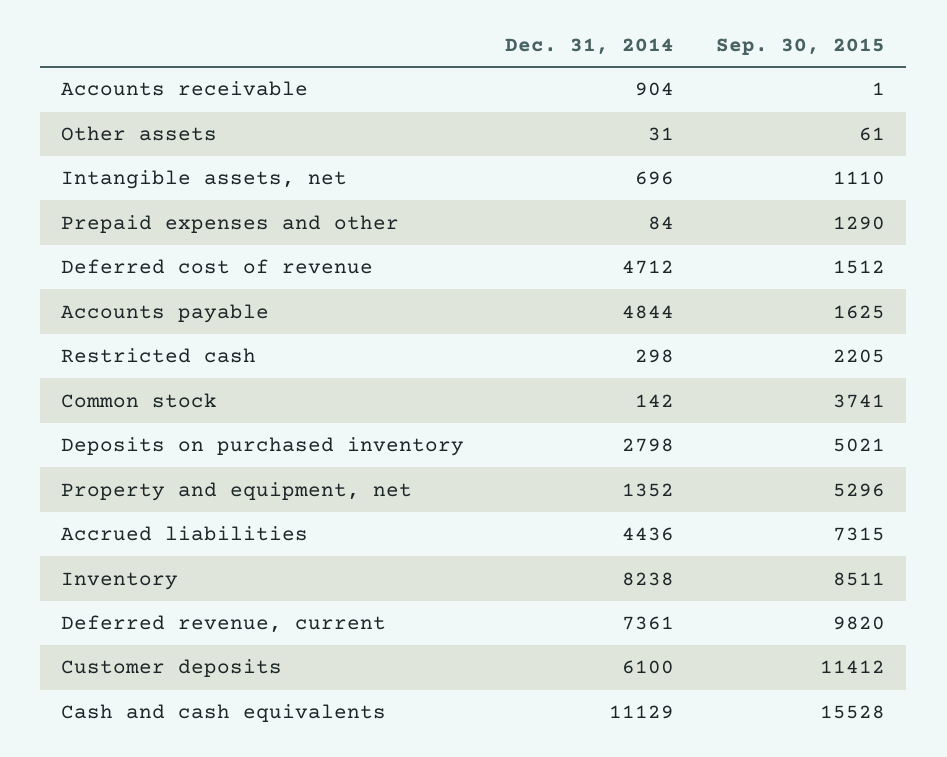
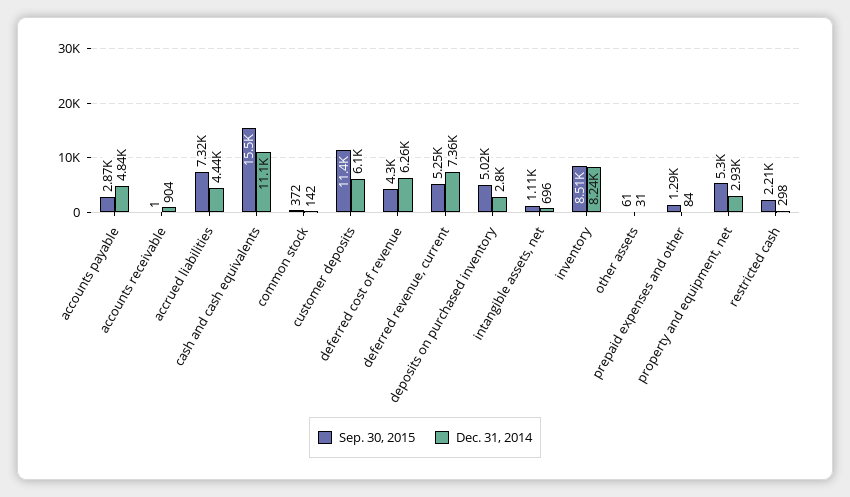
  {
    "Dec. 31, 2014": {
      "Accounts receivable": 904,
      "Other assets": 31,
      "Intangible assets, net": 696,
      "Prepaid expenses and other": 84,
-     "Deferred cost of revenue": 4712,
+     "Deferred cost of revenue": 6260,
      "Accounts payable": 4844,
      "Restricted cash": 298,
      "Common stock": 142,
      "Deposits on purchased inventory": 2798,
-     "Property and equipment, net": 1352,
+     "Property and equipment, net": 2930,
      "Accrued liabilities": 4436,
      "Inventory": 8238,
      "Deferred revenue, current": 7361,
      "Customer deposits": 6100,
      "Cash and cash equivalents": 11129
    },
    "Sep. 30, 2015": {
      "Accounts receivable": 1,
      "Other assets": 61,
      "Intangible assets, net": 1110,
      "Prepaid expenses and other": 1290,
-     "Deferred cost of revenue": 1512,
+     "Deferred cost of revenue": 4300,
-     "Accounts payable": 1625,
+     "Accounts payable": 2870,
      "Restricted cash": 2205,
-     "Common stock": 3741,
+     "Common stock": 372,
      "Deposits on purchased inventory": 5021,
      "Property and equipment, net": 5296,
      "Accrued liabilities": 7315,
      "Inventory": 8511,
-     "Deferred revenue, current": 9820,
+     "Deferred revenue, current": 5250,
      "Customer deposits": 11412,
      "Cash and cash equivalents": 15528
    }
  }

